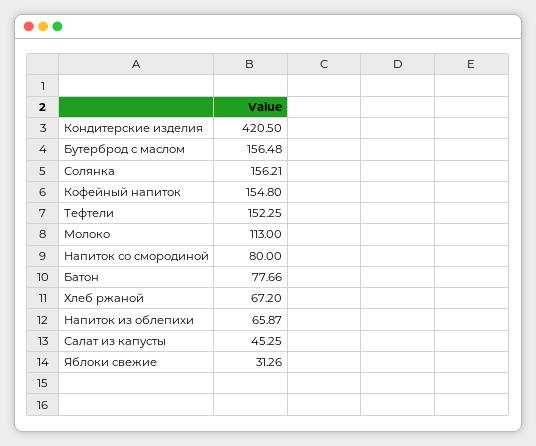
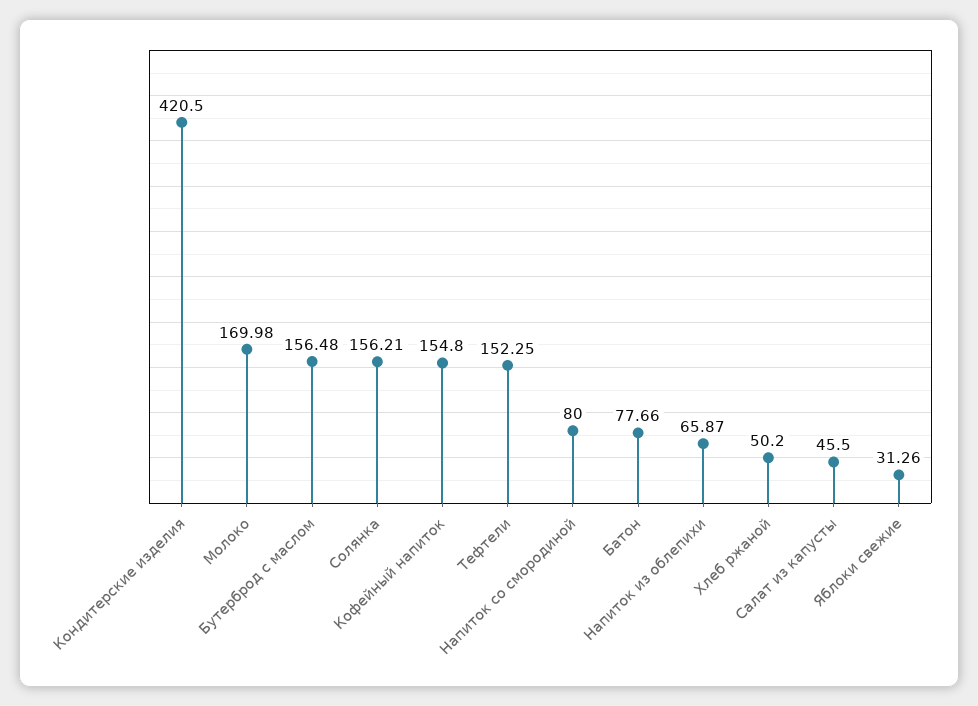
  {
    "Кондитерские изделия": 420.5,
    "Бутерброд с маслом": 156.48,
    "Солянка": 156.21,
    "Кофейный напиток": 154.8,
    "Тефтели": 152.25,
-   "Молоко": 113,
+   "Молоко": 169.98,
    "Напиток со смородиной": 80,
    "Батон": 77.66,
-   "Хлеб ржаной": 67.2,
+   "Хлеб ржаной": 50.2,
    "Напиток из облепихи": 65.87,
-   "Салат из капусты": 45.25,
+   "Салат из капусты": 45.5,
    "Яблоки свежие": 31.26
  }

